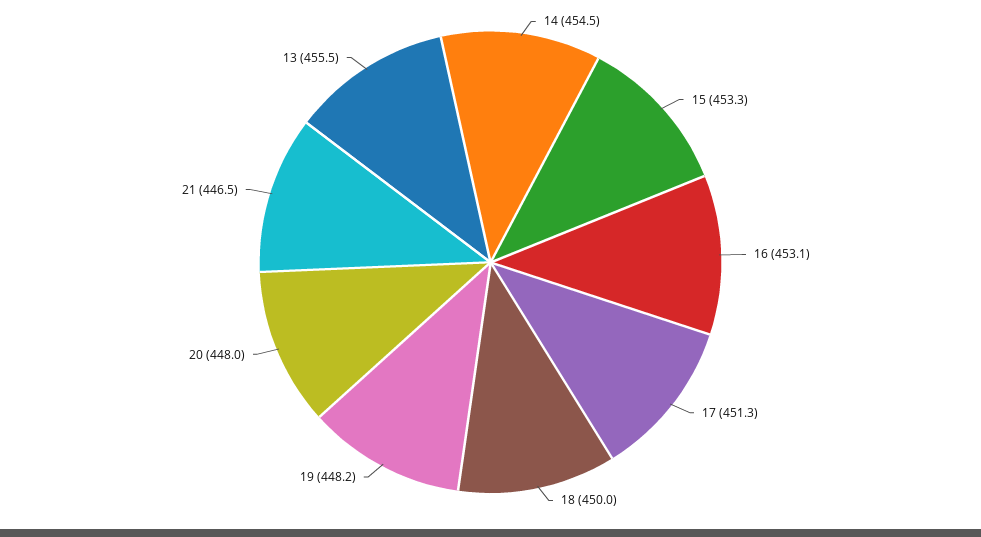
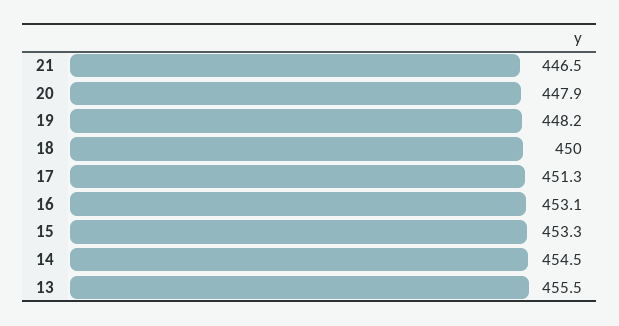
  {
    "14": 454.5,
    "15": 453.3,
    "16": 453.1,
    "17": 451.3,
    "18": 450,
    "19": 448.2,
-   "20": 448,
+   "20": 447.9,
    "21": 446.5,
    "13": 455.5
  }

